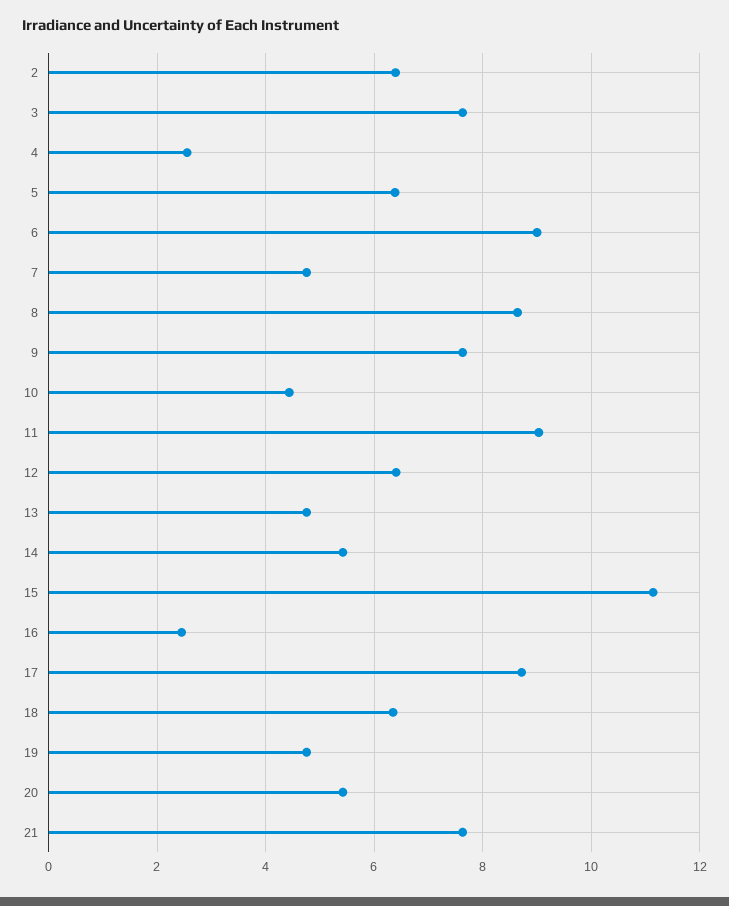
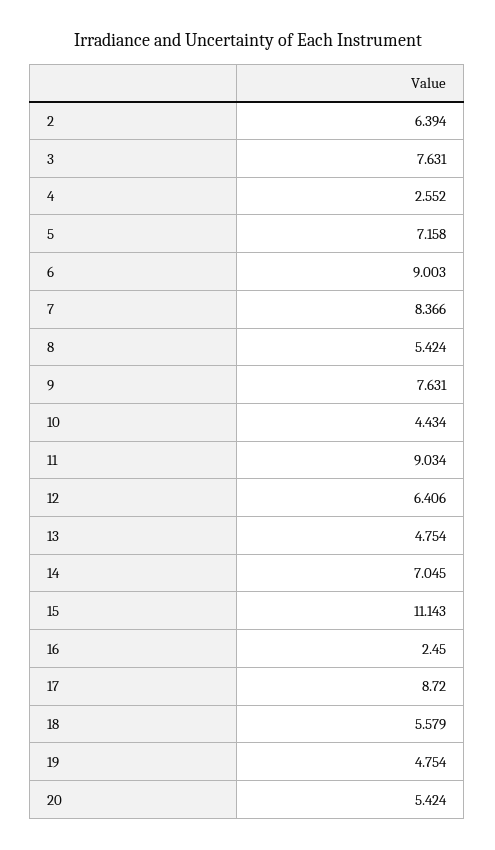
  {
    "2": 6.394,
    "3": 7.631,
    "4": 2.552,
-   "5": 6.4,
+   "5": 7.158,
    "6": 9.003,
-   "7": 4.8,
+   "7": 8.366,
-   "8": 8.6,
+   "8": 5.424,
    "9": 7.631,
    "10": 4.434,
    "11": 9.034,
    "12": 6.406,
    "13": 4.754,
-   "14": 5.4,
+   "14": 7.045,
    "15": 11.143,
    "16": 2.45,
    "17": 8.72,
-   "18": 6.4,
+   "18": 5.579,
    "19": 4.754,
-   "20": 5.424,
+   "20": 5.424
-   "21": 7.6
  }

